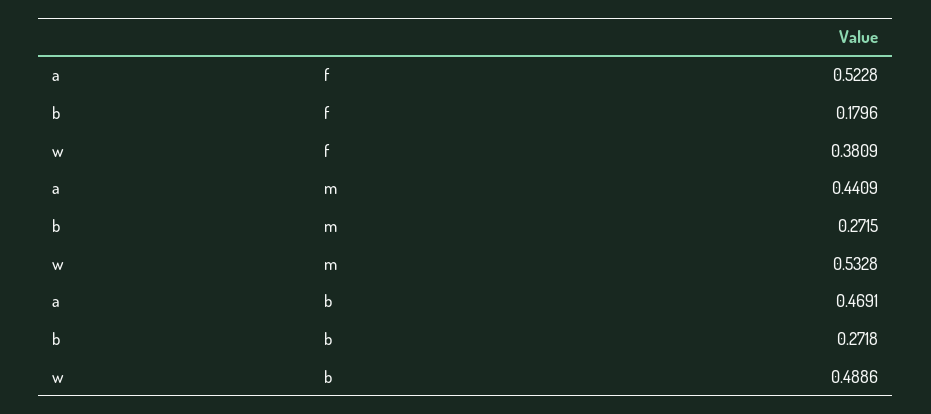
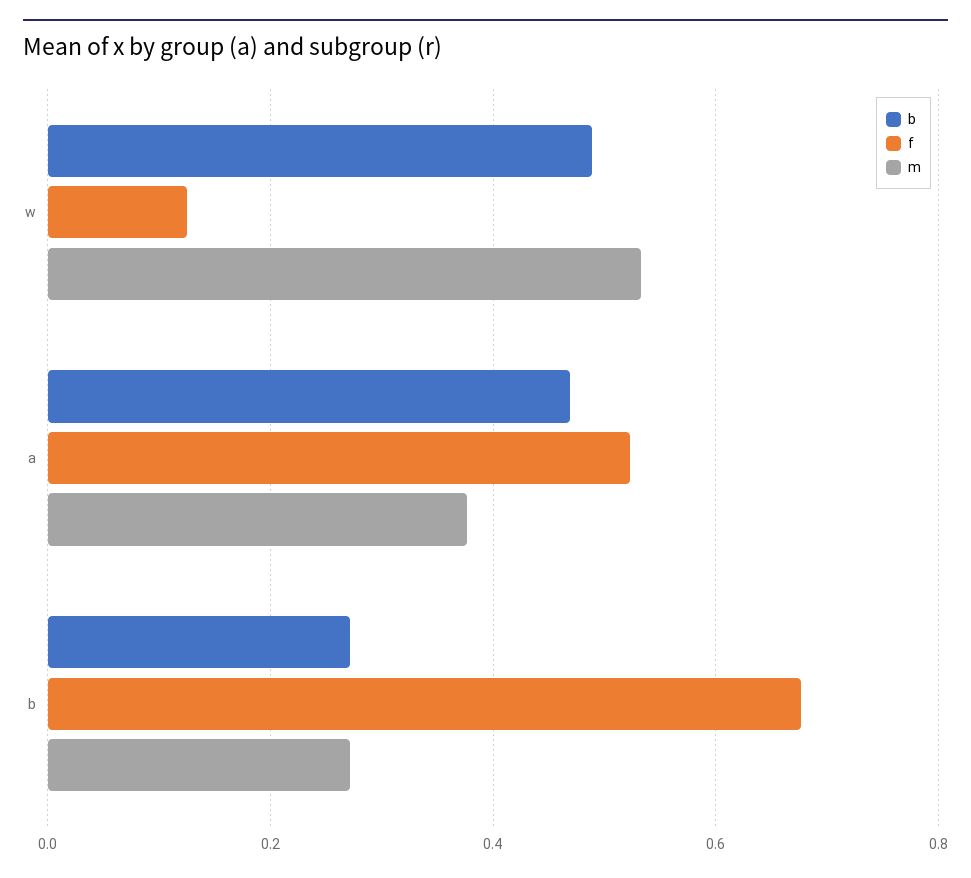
  {
    "f": {
      "a": 0.5228,
-     "b": 0.1796,
+     "b": 0.68,
-     "w": 0.3809
+     "w": 0.12
    },
    "m": {
-     "a": 0.4409,
+     "a": 0.38,
      "b": 0.2715,
      "w": 0.5328
    },
    "b": {
      "a": 0.4691,
      "b": 0.2718,
      "w": 0.4886
    }
  }

